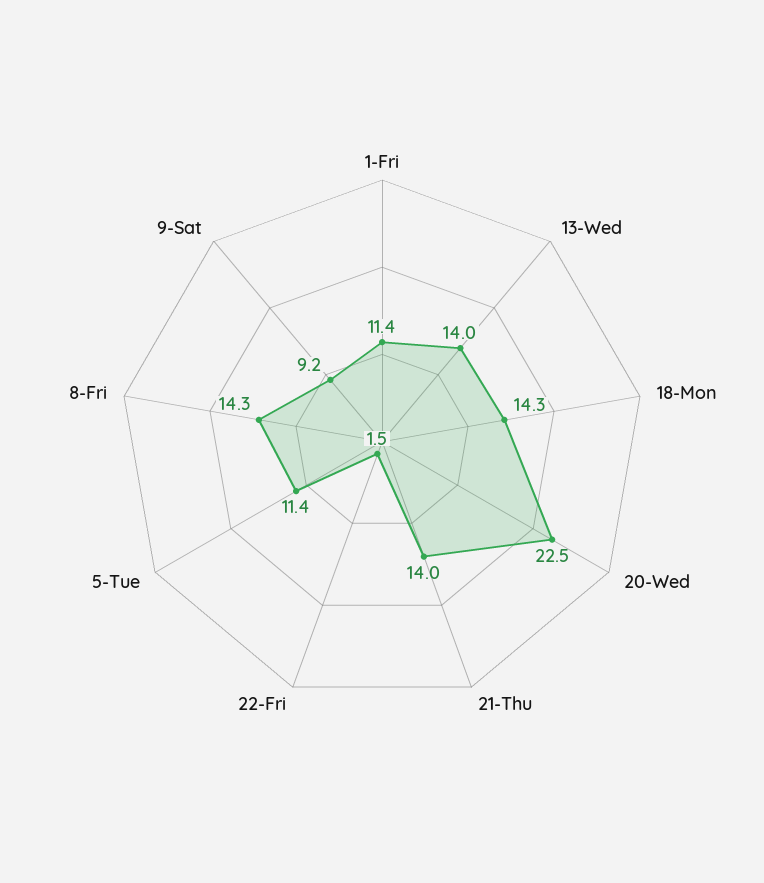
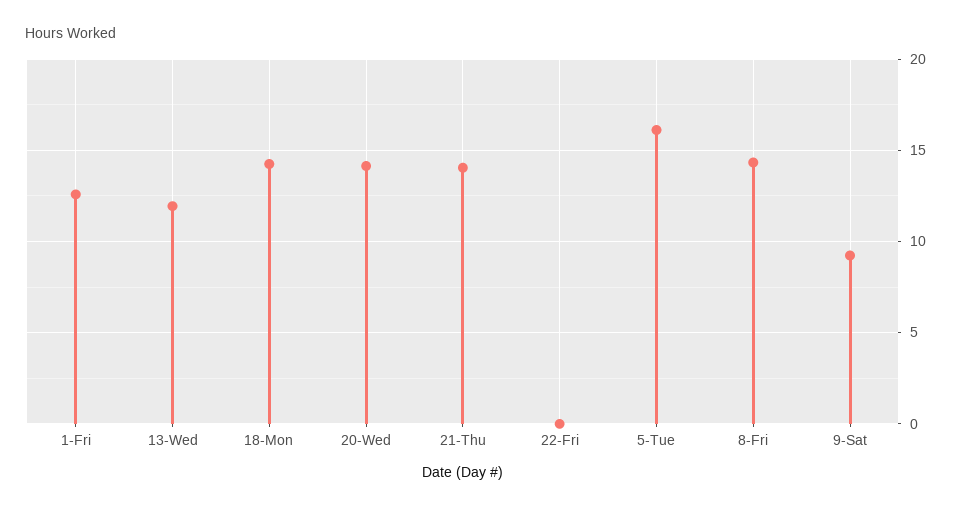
  {
-   "1-Fri": 11.4,
+   "1-Fri": 12.5,
-   "13-Wed": 14,
+   "13-Wed": 12,
    "18-Mon": 14.3,
-   "20-Wed": 22.5,
+   "20-Wed": 14,
    "21-Thu": 14,
-   "22-Fri": 1.5,
+   "22-Fri": 0,
-   "5-Tue": 11.4,
+   "5-Tue": 16,
    "8-Fri": 14.3,
    "9-Sat": 9.2
  }

